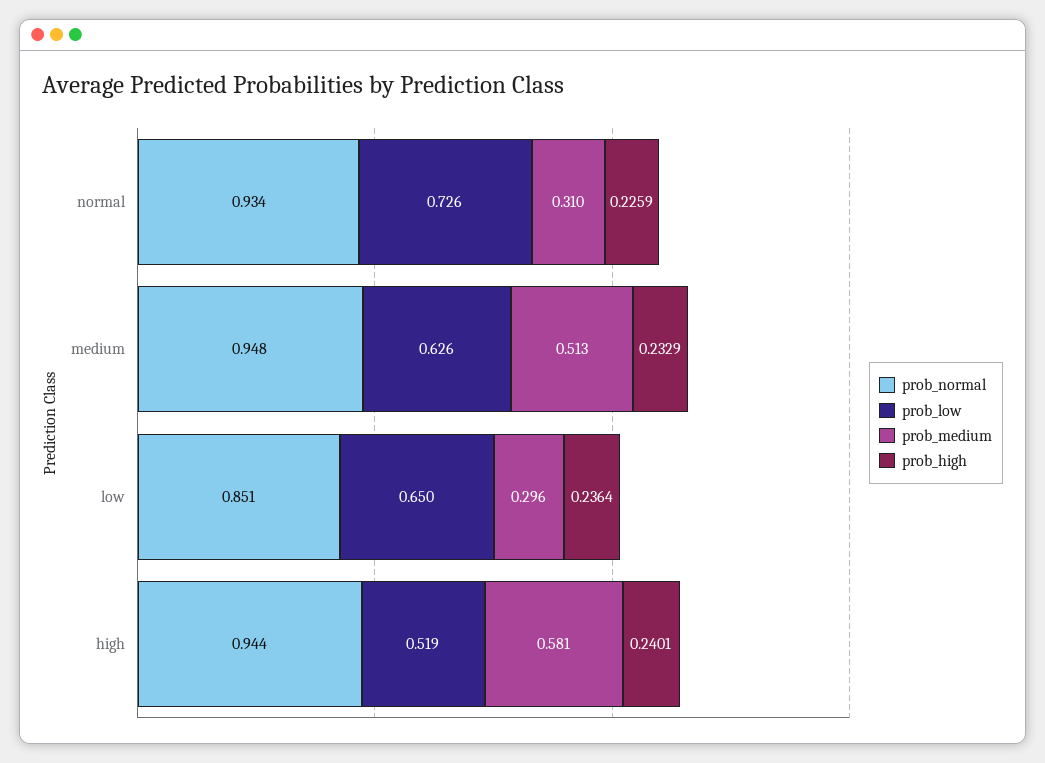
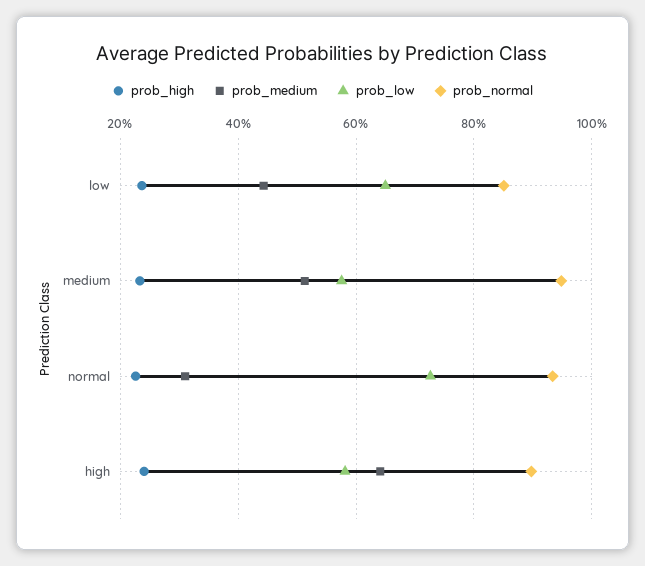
  {
    "prob_normal": {
      "normal": 0.934,
      "medium": 0.948,
      "low": 0.851,
-     "high": 0.944
+     "high": 0.9
    },
    "prob_low": {
      "normal": 0.726,
-     "medium": 0.626,
+     "medium": 0.58,
      "low": 0.65,
-     "high": 0.519
+     "high": 0.58
    },
    "prob_medium": {
      "normal": 0.31,
      "medium": 0.513,
-     "low": 0.296,
+     "low": 0.44,
-     "high": 0.581
+     "high": 0.64
    },
    "prob_high": {
      "normal": 0.2259,
      "medium": 0.2329,
      "low": 0.2364,
      "high": 0.2401
    }
  }

